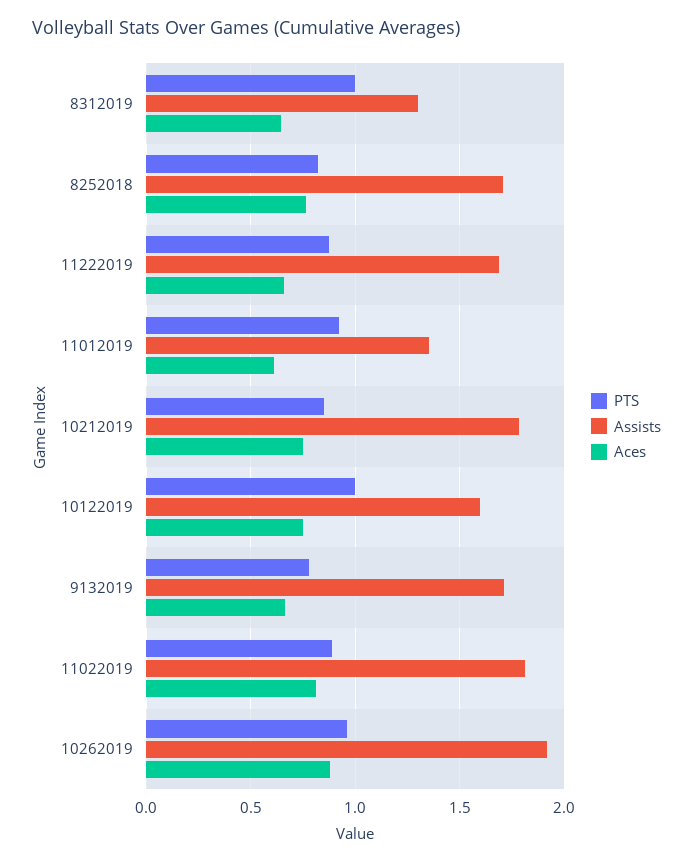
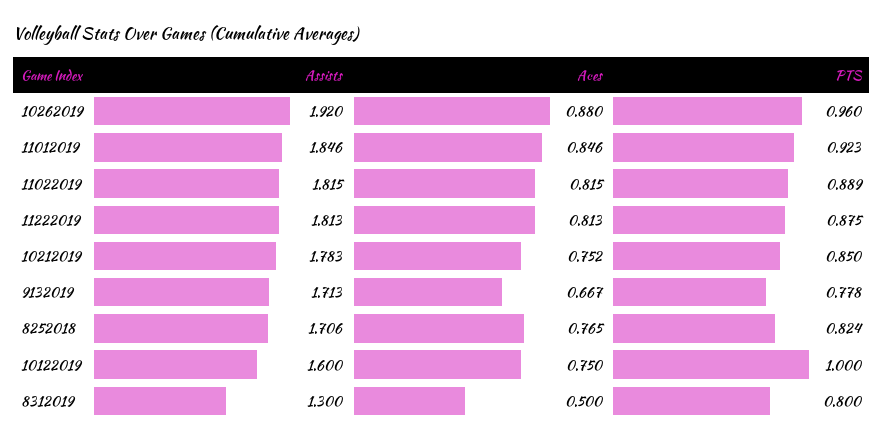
  {
    "PTS": {
-     "8312019": 1,
+     "8312019": 0.8,
      "8252018": 0.824,
      "11222019": 0.875,
      "11012019": 0.923,
      "10212019": 0.85,
      "10122019": 1,
      "9132019": 0.778,
      "11022019": 0.889,
      "10262019": 0.96
    },
    "Assists": {
      "8312019": 1.3,
      "8252018": 1.706,
-     "11222019": 1.7,
+     "11222019": 1.813,
-     "11012019": 1.35,
+     "11012019": 1.846,
      "10212019": 1.783,
      "10122019": 1.6,
      "9132019": 1.713,
      "11022019": 1.815,
      "10262019": 1.92
    },
    "Aces": {
-     "8312019": 0.65,
+     "8312019": 0.5,
      "8252018": 0.765,
-     "11222019": 0.65,
+     "11222019": 0.813,
-     "11012019": 0.6,
+     "11012019": 0.846,
      "10212019": 0.752,
      "10122019": 0.75,
      "9132019": 0.667,
      "11022019": 0.815,
      "10262019": 0.88
    }
  }

